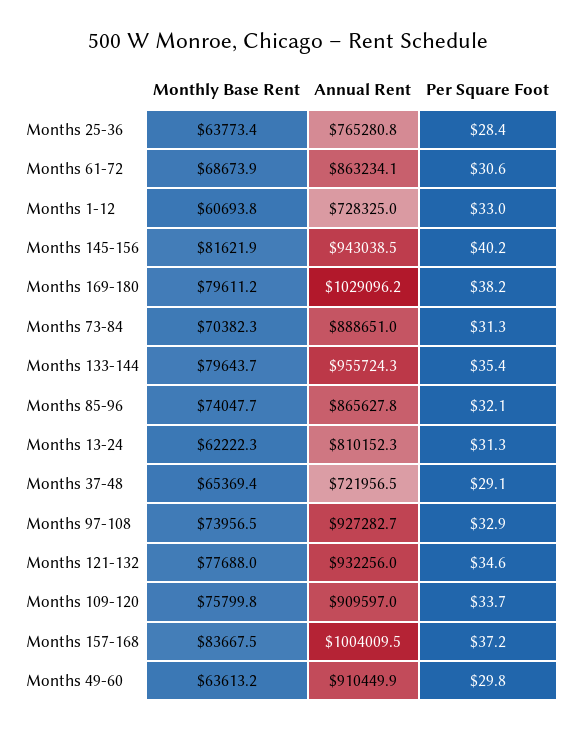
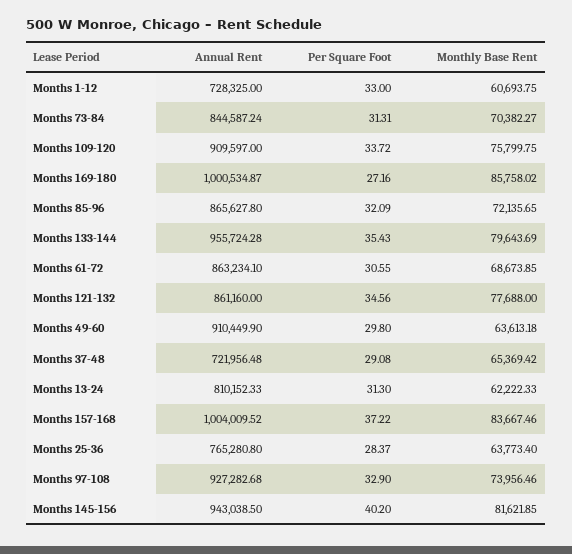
  {
    "Monthly Base Rent": {
      "Months 25-36": 63773.4,
      "Months 61-72": 68673.85,
      "Months 1-12": 60693.75,
      "Months 145-156": 81621.85,
-     "Months 169-180": 79611.2,
+     "Months 169-180": 85758.02,
      "Months 73-84": 70382.27,
      "Months 133-144": 79643.69,
-     "Months 85-96": 74047.7,
+     "Months 85-96": 72135.65,
      "Months 13-24": 62222.33,
      "Months 37-48": 65369.42,
      "Months 97-108": 73956.46,
      "Months 121-132": 77688,
      "Months 109-120": 75799.75,
      "Months 157-168": 83667.46,
      "Months 49-60": 63613.18
    },
    "Annual Rent": {
      "Months 25-36": 765280.8,
      "Months 61-72": 863234.1,
      "Months 1-12": 728325,
      "Months 145-156": 943038.5,
-     "Months 169-180": 1029096.2,
+     "Months 169-180": 1000534.87,
-     "Months 73-84": 888651,
+     "Months 73-84": 844587.24,
      "Months 133-144": 955724.28,
      "Months 85-96": 865627.8,
      "Months 13-24": 810152.33,
      "Months 37-48": 721956.48,
      "Months 97-108": 927282.68,
-     "Months 121-132": 932256,
+     "Months 121-132": 861160,
      "Months 109-120": 909597,
      "Months 157-168": 1004009.52,
      "Months 49-60": 910449.9
    },
    "Per Square Foot": {
      "Months 25-36": 28.37,
      "Months 61-72": 30.55,
      "Months 1-12": 33,
      "Months 145-156": 40.2,
-     "Months 169-180": 38.2,
+     "Months 169-180": 27.16,
      "Months 73-84": 31.31,
      "Months 133-144": 35.43,
      "Months 85-96": 32.09,
      "Months 13-24": 31.3,
      "Months 37-48": 29.08,
      "Months 97-108": 32.9,
      "Months 121-132": 34.56,
      "Months 109-120": 33.72,
      "Months 157-168": 37.22,
      "Months 49-60": 29.8
    }
  }

